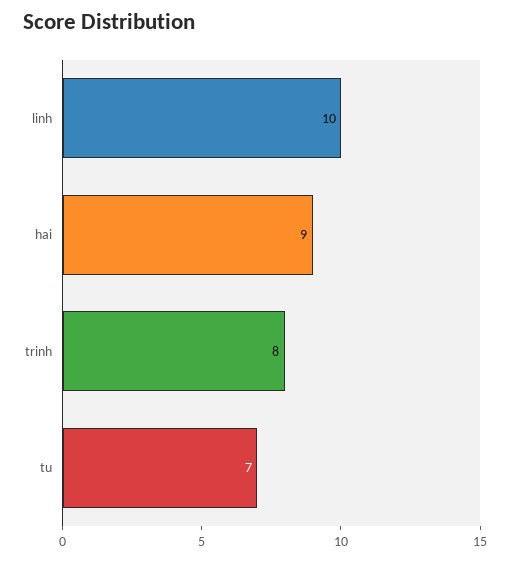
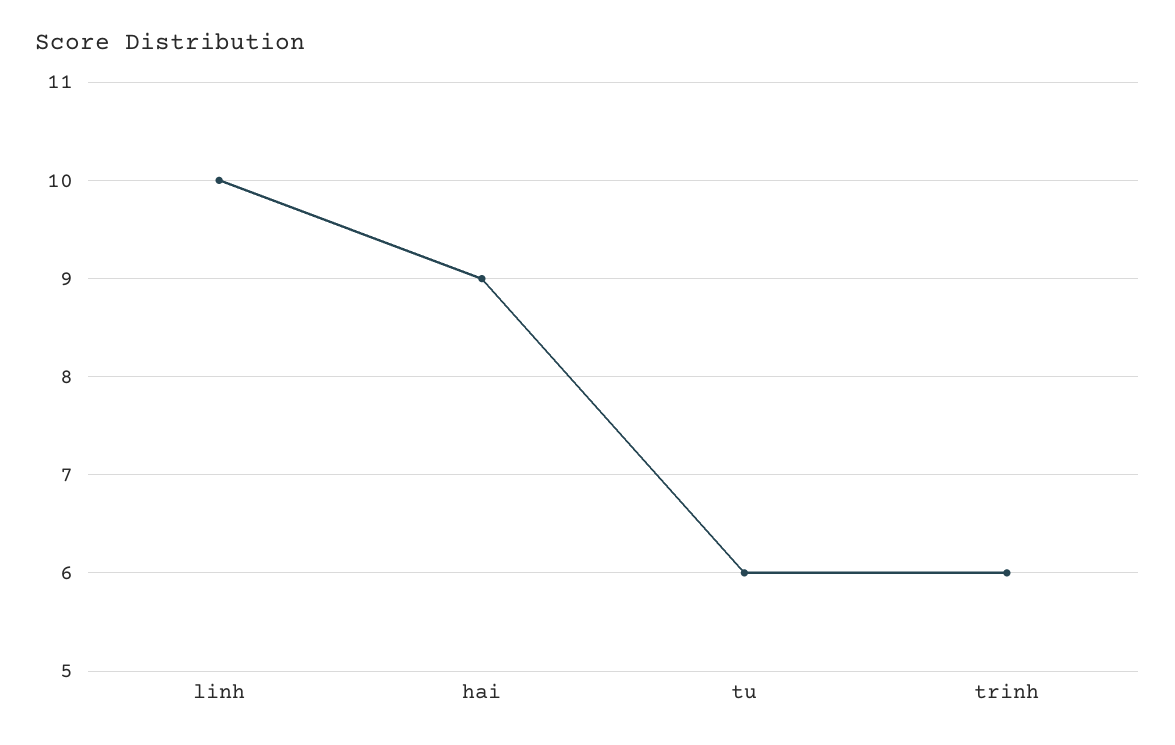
  {
    "linh": 10,
    "hai": 9,
-   "trinh": 8,
+   "trinh": 6,
-   "tu": 7
+   "tu": 6
  }

